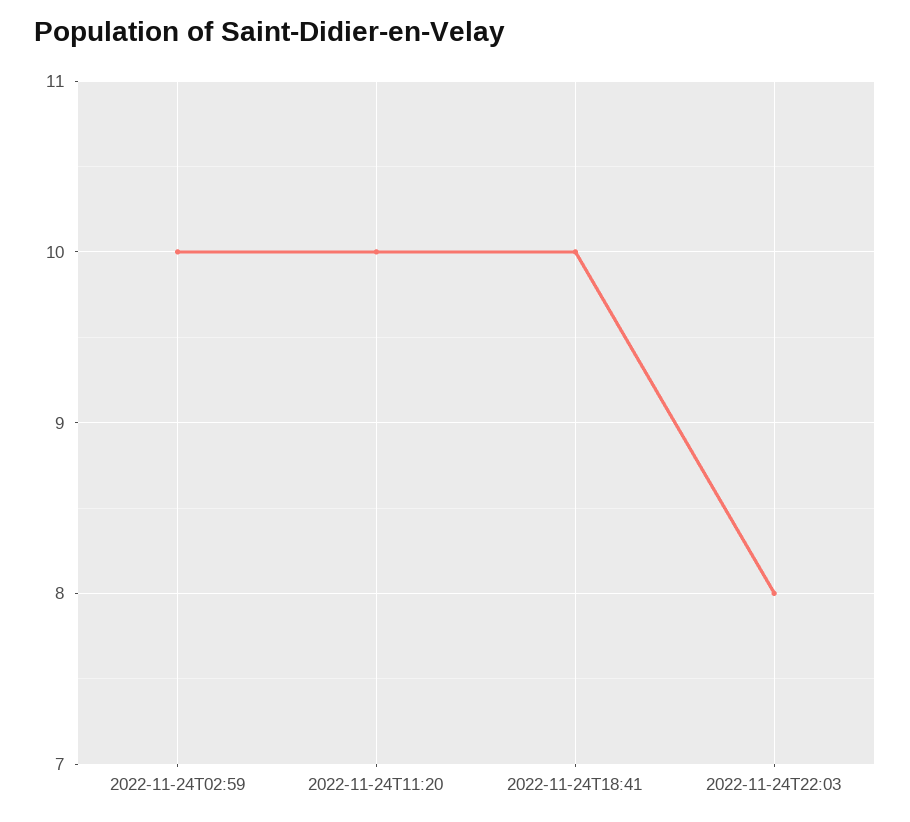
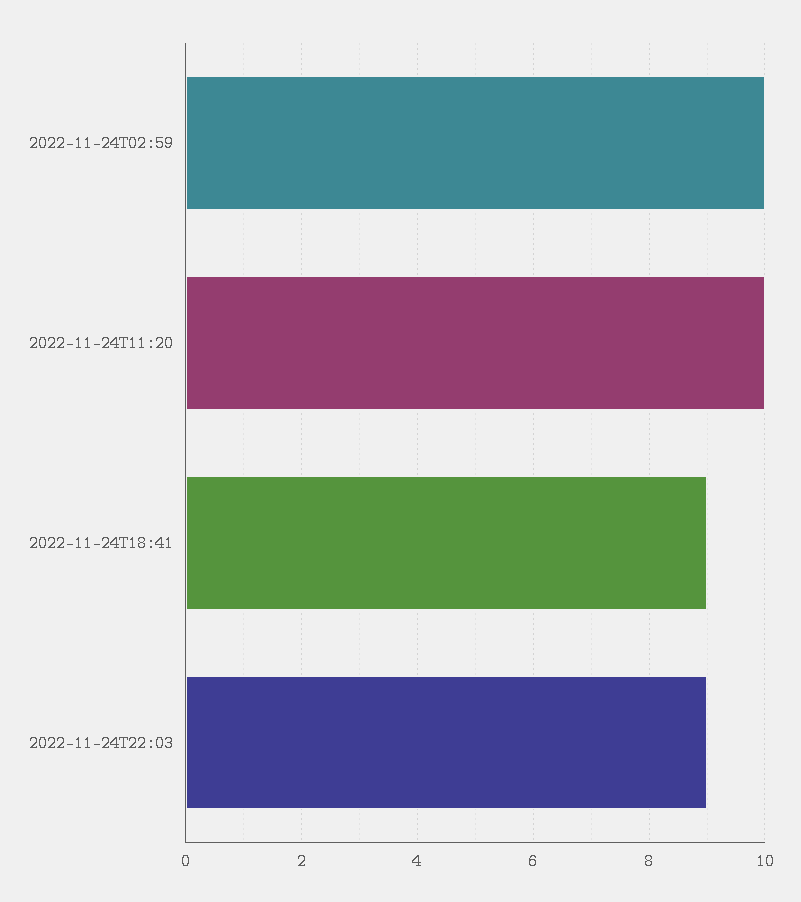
  {
    "2022-11-24T02:59": 10,
    "2022-11-24T11:20": 10,
-   "2022-11-24T18:41": 10,
+   "2022-11-24T18:41": 9,
-   "2022-11-24T22:03": 8
+   "2022-11-24T22:03": 9
  }

